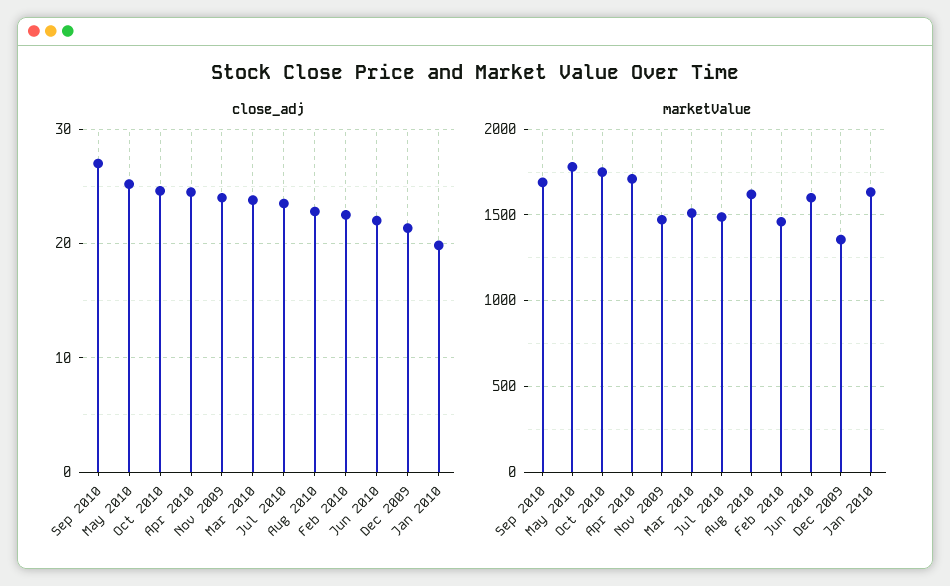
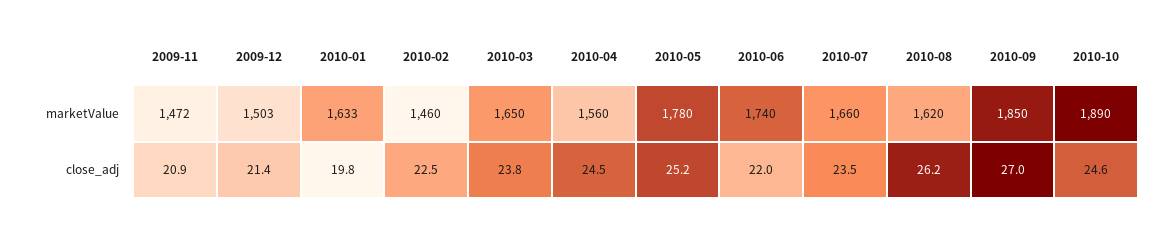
  {
    "close_adj": {
      "Sep 2010": 27,
      "May 2010": 25.2,
      "Oct 2010": 24.6,
      "Apr 2010": 24.5,
-     "Nov 2009": 24,
+     "Nov 2009": 20.9,
      "Mar 2010": 23.8,
      "Jul 2010": 23.5,
-     "Aug 2010": 23,
+     "Aug 2010": 26.2,
      "Feb 2010": 22.5,
      "Jun 2010": 22,
      "Dec 2009": 21.4,
      "Jan 2010": 19.8
    },
    "marketValue": {
-     "Sep 2010": 1700,
+     "Sep 2010": 1850,
      "May 2010": 1780,
-     "Oct 2010": 1750,
+     "Oct 2010": 1890,
-     "Apr 2010": 1700,
+     "Apr 2010": 1560,
      "Nov 2009": 1472,
-     "Mar 2010": 1500,
+     "Mar 2010": 1650,
-     "Jul 2010": 1500,
+     "Jul 2010": 1660,
      "Aug 2010": 1620,
      "Feb 2010": 1460,
-     "Jun 2010": 1600,
+     "Jun 2010": 1740,
-     "Dec 2009": 1350,
+     "Dec 2009": 1503,
      "Jan 2010": 1633
    }
  }

